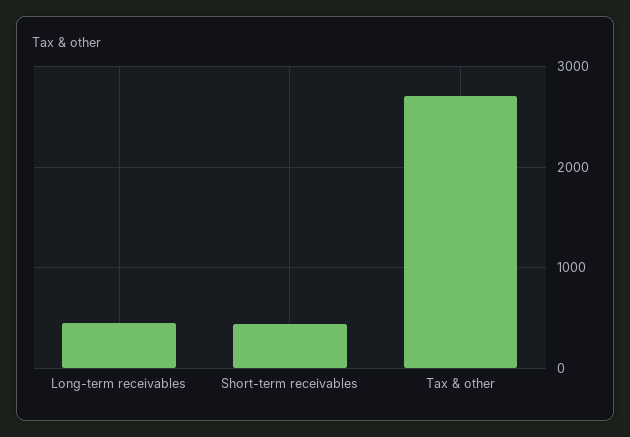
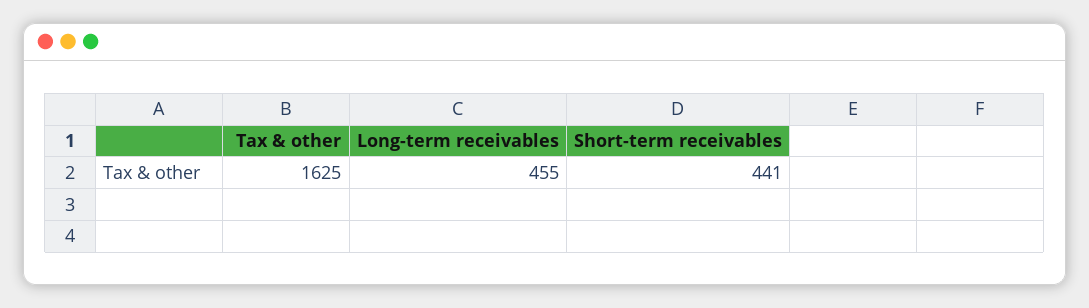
  {
    "Long-term receivables": 455,
    "Short-term receivables": 441,
-   "Tax & other": 2700
+   "Tax & other": 1625
  }

